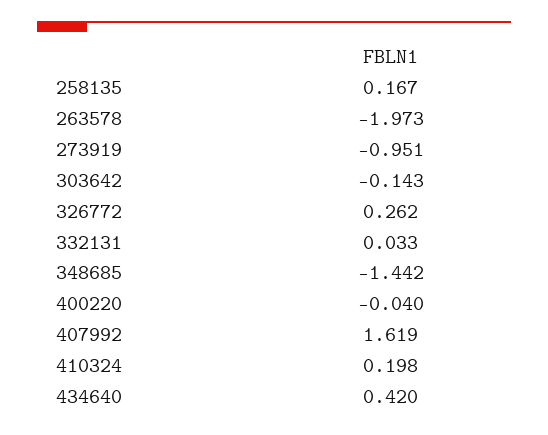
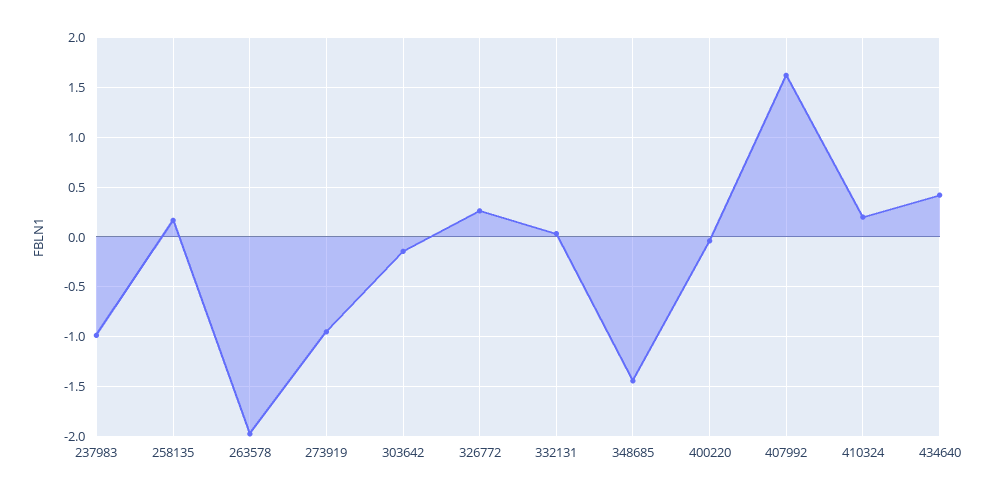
  {
    "258135": 0.167,
    "263578": -1.973,
    "273919": -0.951,
    "303642": -0.143,
    "326772": 0.262,
    "332131": 0.033,
    "348685": -1.442,
    "400220": -0.04,
    "407992": 1.619,
    "410324": 0.198,
-   "434640": 0.42
+   "434640": 0.42,
+   "237983": -1
  }

